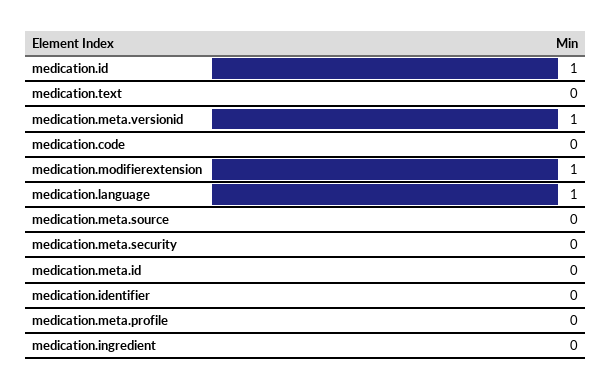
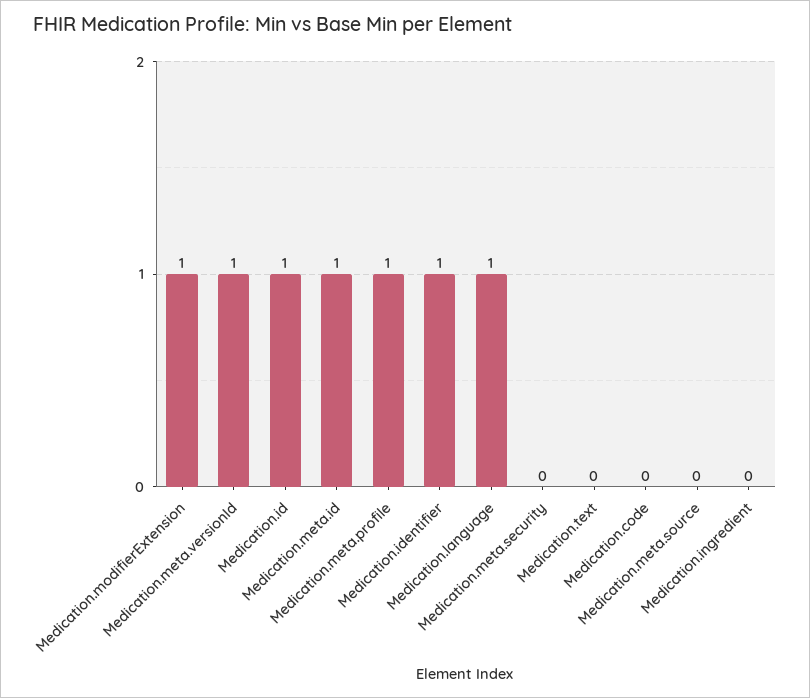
  {
    "medication.id": 1,
    "medication.text": 0,
    "medication.meta.versionid": 1,
    "medication.code": 0,
    "medication.modifierextension": 1,
    "medication.language": 1,
    "medication.meta.source": 0,
    "medication.meta.security": 0,
-   "medication.meta.id": 0,
+   "medication.meta.id": 1,
-   "medication.identifier": 0,
+   "medication.identifier": 1,
-   "medication.meta.profile": 0,
+   "medication.meta.profile": 1,
    "medication.ingredient": 0
  }

